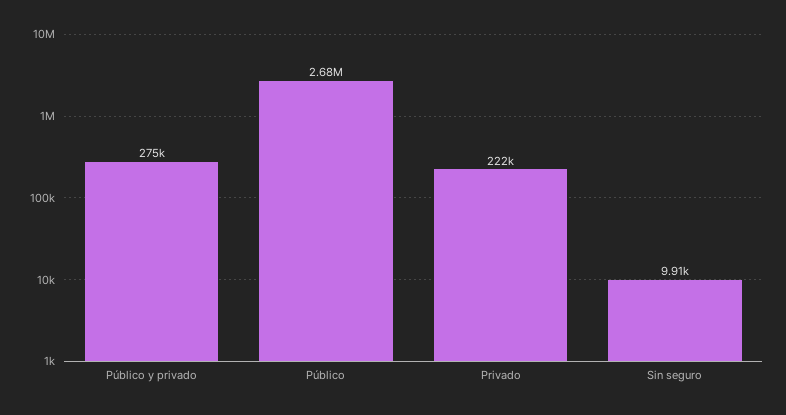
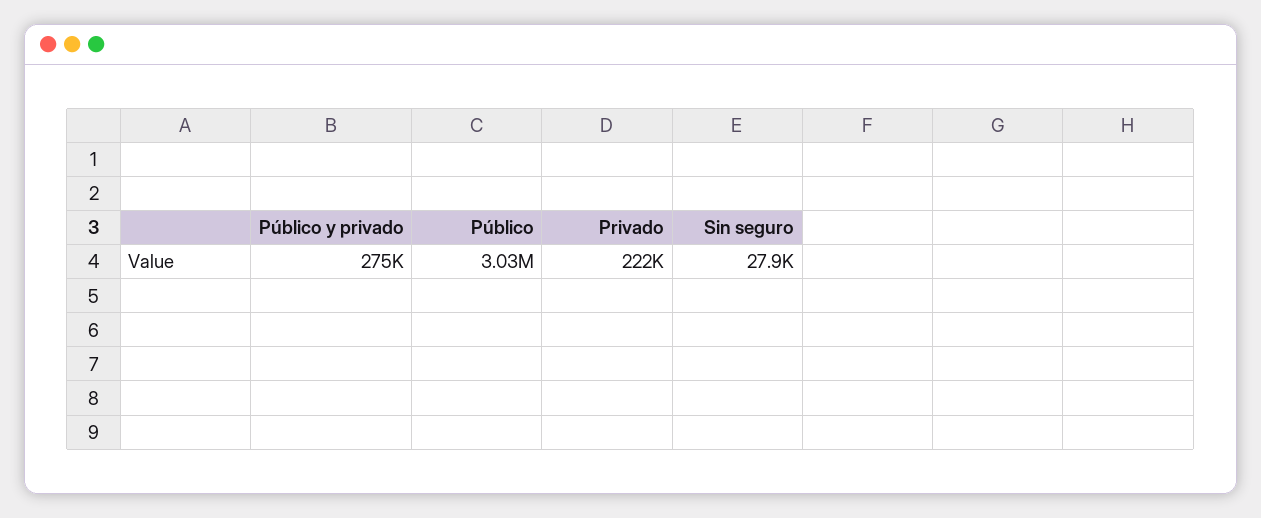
  {
    "Público y privado": 275000,
-   "Público": 2680000,
+   "Público": 3030000,
    "Privado": 222000,
-   "Sin seguro": 9910
+   "Sin seguro": 27900
  }

